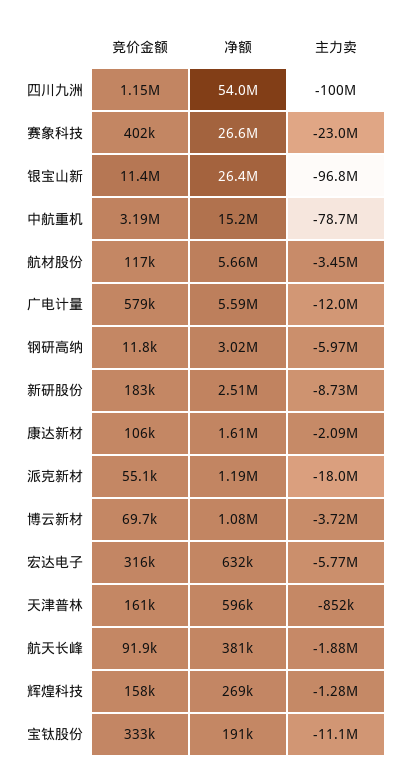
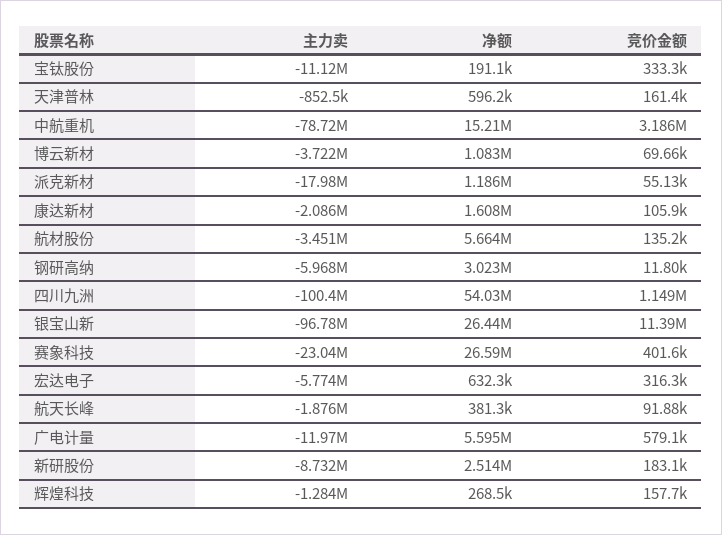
  {
    "竞价金额": {
      "四川九洲": 1149000,
      "赛象科技": 401600,
      "银宝山新": 11390000,
      "中航重机": 3186000,
-     "航材股份": 117000,
+     "航材股份": 135200,
      "广电计量": 579100,
      "钢研高纳": 11800,
      "新研股份": 183100,
      "康达新材": 105900,
      "派克新材": 55130,
      "博云新材": 69660,
      "宏达电子": 316300,
      "天津普林": 161400,
      "航天长峰": 91880,
      "辉煌科技": 157700,
      "宝钛股份": 333300
    },
    "净额": {
      "四川九洲": 54030000,
      "赛象科技": 26590000,
      "银宝山新": 26440000,
      "中航重机": 15210000,
      "航材股份": 5664000,
      "广电计量": 5595000,
      "钢研高纳": 3023000,
      "新研股份": 2514000,
      "康达新材": 1608000,
      "派克新材": 1186000,
      "博云新材": 1083000,
      "宏达电子": 632300,
      "天津普林": 596200,
      "航天长峰": 381300,
      "辉煌科技": 268500,
      "宝钛股份": 191100
    },
    "主力卖": {
      "四川九洲": -100400000,
      "赛象科技": -23040000,
      "银宝山新": -96780000,
      "中航重机": -78720000,
      "航材股份": -3451000,
      "广电计量": -11970000,
      "钢研高纳": -5968000,
      "新研股份": -8732000,
      "康达新材": -2086000,
      "派克新材": -17980000,
      "博云新材": -3722000,
      "宏达电子": -5774000,
      "天津普林": -852500,
      "航天长峰": -1876000,
      "辉煌科技": -1284000,
      "宝钛股份": -11120000
    }
  }

